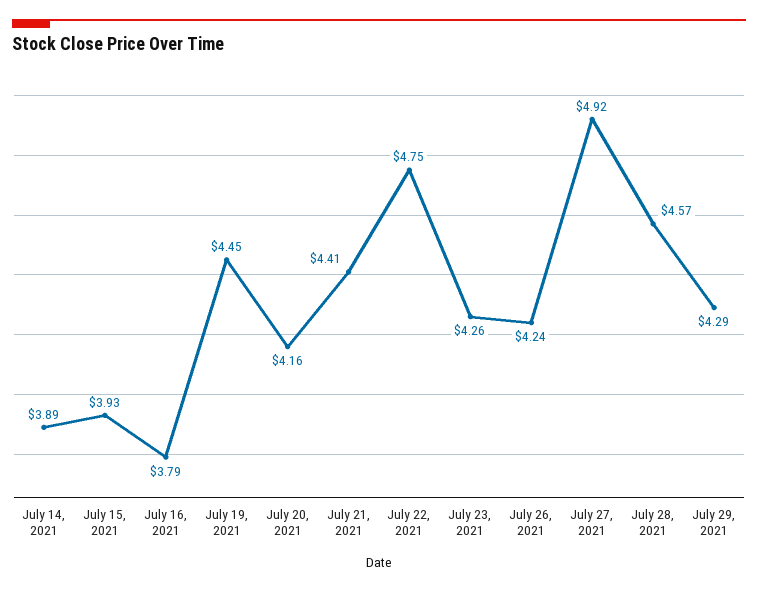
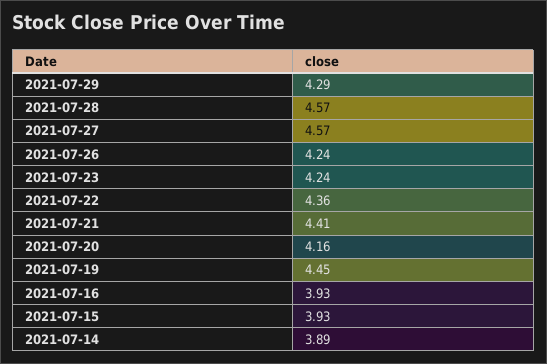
  {
    "July 14, 2021": 3.89,
    "July 15, 2021": 3.93,
-   "July 16, 2021": 3.79,
+   "July 16, 2021": 3.93,
    "July 19, 2021": 4.45,
    "July 20, 2021": 4.16,
    "July 21, 2021": 4.41,
-   "July 22, 2021": 4.75,
+   "July 22, 2021": 4.36,
-   "July 23, 2021": 4.26,
+   "July 23, 2021": 4.24,
    "July 26, 2021": 4.24,
-   "July 27, 2021": 4.92,
+   "July 27, 2021": 4.57,
    "July 28, 2021": 4.57,
    "July 29, 2021": 4.29
  }

